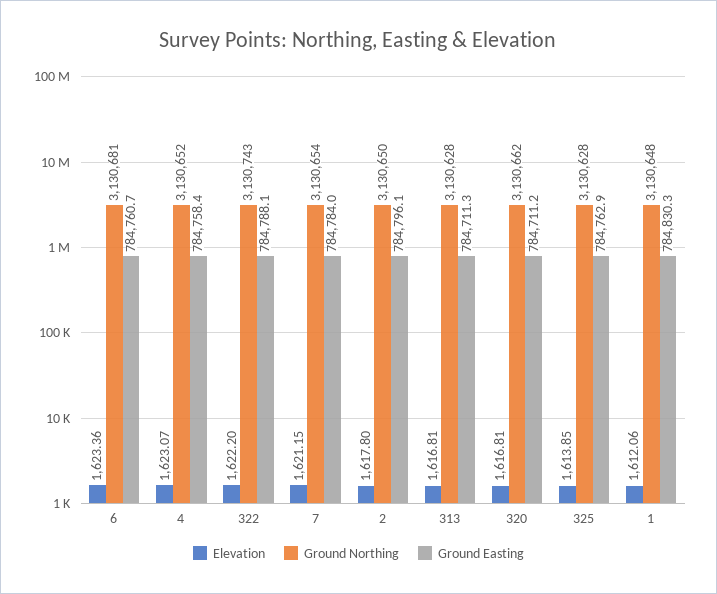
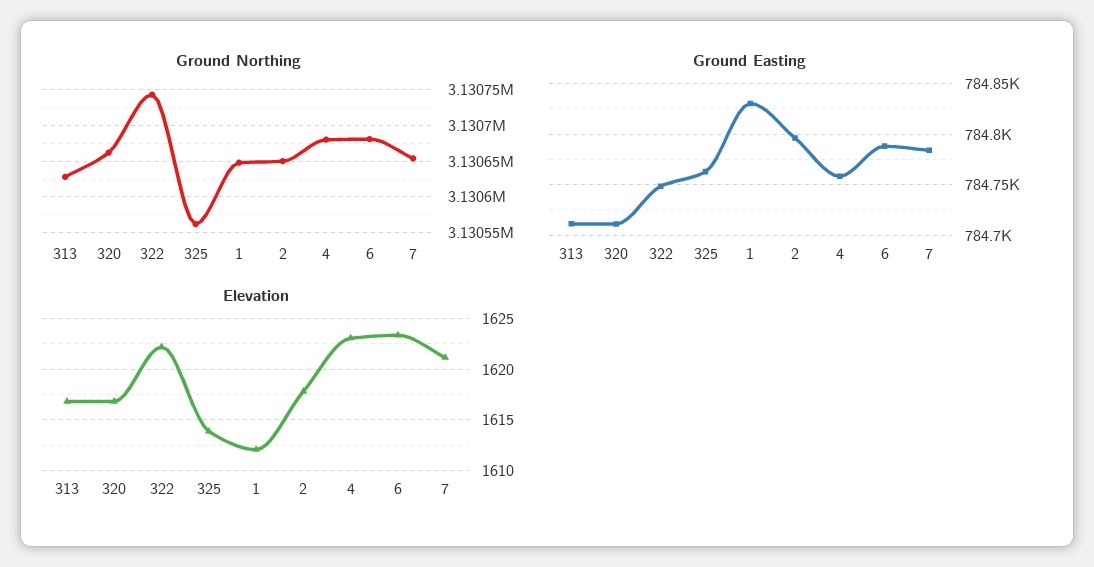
  {
    "Elevation": {
      "6": 1623.36,
      "4": 1623.07,
      "322": 1622.2,
      "7": 1621.15,
      "2": 1617.8,
      "313": 1616.81,
      "320": 1616.81,
      "325": 1613.85,
      "1": 1612.06
    },
    "Ground Northing": {
      "6": 3130681,
-     "4": 3130652,
+     "4": 3130680,
      "322": 3130743,
      "7": 3130654,
      "2": 3130650,
      "313": 3130628,
      "320": 3130662,
-     "325": 3130628,
+     "325": 3130560,
      "1": 3130648
    },
    "Ground Easting": {
-     "6": 784760.7,
+     "6": 784790,
      "4": 784758.4,
-     "322": 784788.1,
+     "322": 784750,
      "7": 784784,
      "2": 784796.1,
      "313": 784711.3,
      "320": 784711.2,
      "325": 784762.9,
      "1": 784830.3
    }
  }

